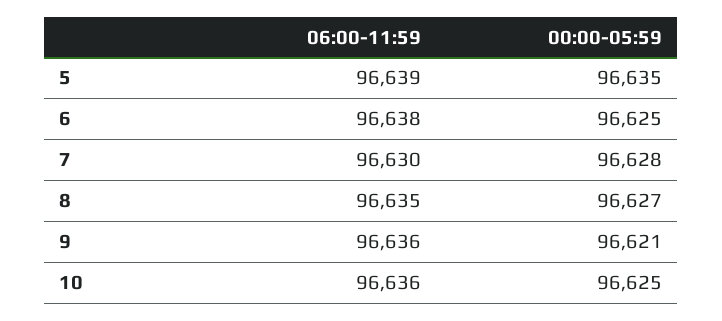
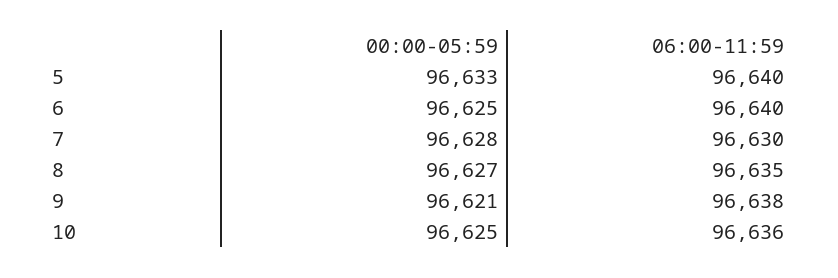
  {
    "06:00-11:59": {
-     "5": 96639,
+     "5": 96640,
-     "6": 96638,
+     "6": 96640,
      "7": 96630,
      "8": 96635,
-     "9": 96636,
+     "9": 96638,
      "10": 96636
    },
    "00:00-05:59": {
-     "5": 96635,
+     "5": 96633,
      "6": 96625,
      "7": 96628,
      "8": 96627,
      "9": 96621,
      "10": 96625
    }
  }

